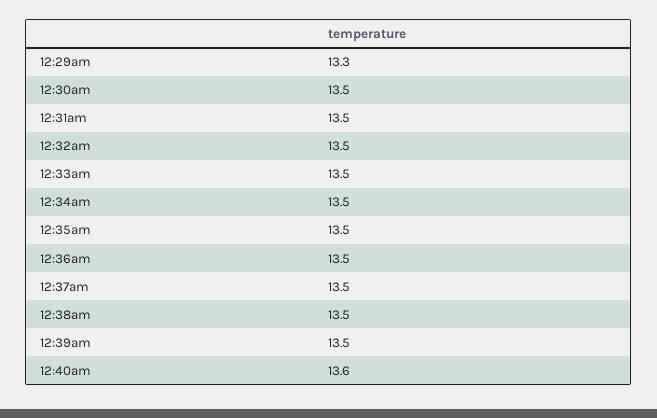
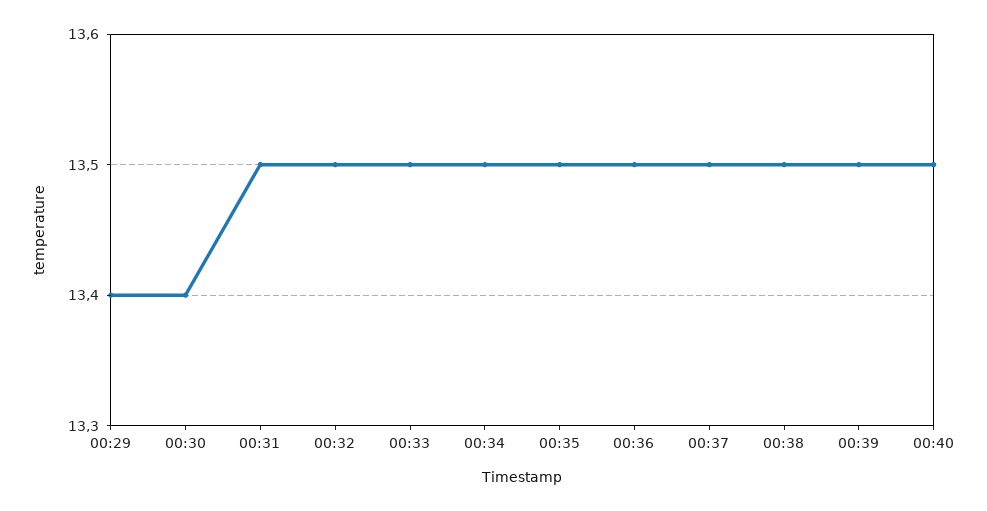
  {
-   "12:29am": 13.3,
+   "12:29am": 13.4,
-   "12:30am": 13.5,
+   "12:30am": 13.4,
    "12:31am": 13.5,
    "12:32am": 13.5,
    "12:33am": 13.5,
    "12:34am": 13.5,
    "12:35am": 13.5,
    "12:36am": 13.5,
    "12:37am": 13.5,
    "12:38am": 13.5,
    "12:39am": 13.5,
-   "12:40am": 13.6
+   "12:40am": 13.5
  }

